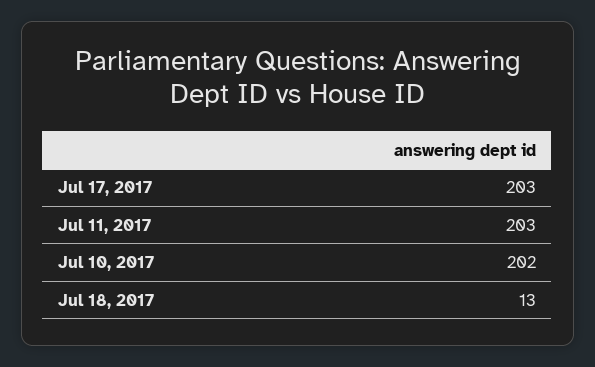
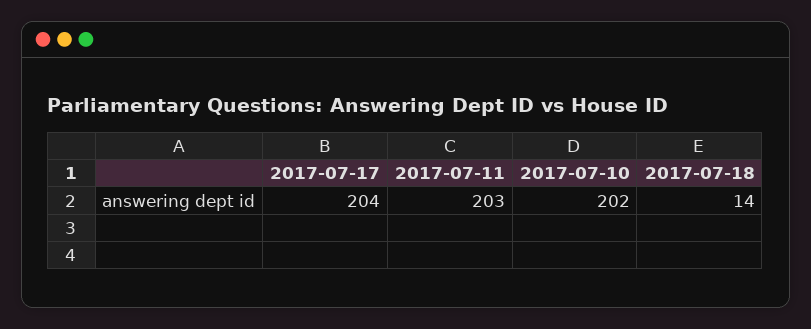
  {
-   "Jul 17, 2017": 203,
+   "Jul 17, 2017": 204,
    "Jul 11, 2017": 203,
    "Jul 10, 2017": 202,
-   "Jul 18, 2017": 13
+   "Jul 18, 2017": 14
  }

